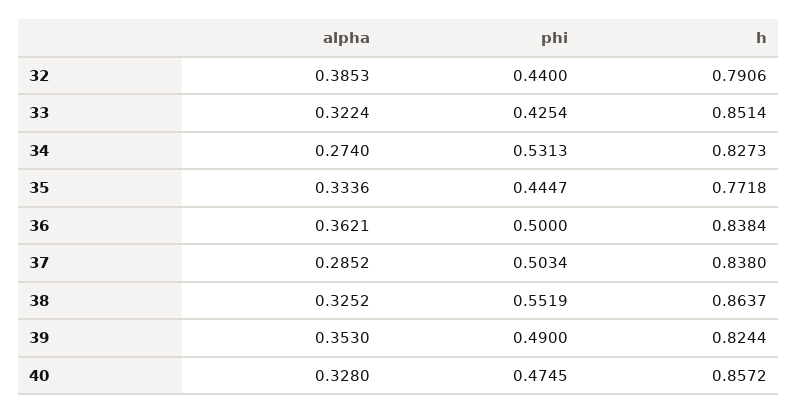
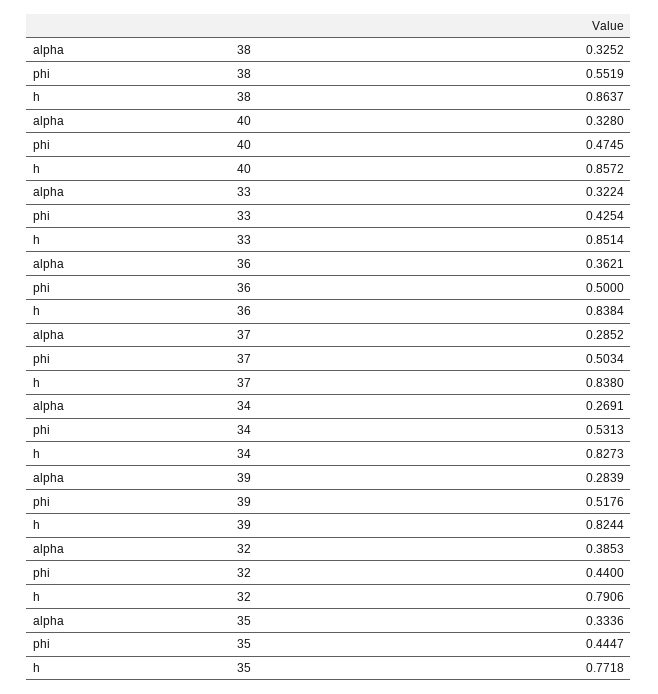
  {
    "alpha": {
      "32": 0.3853,
      "33": 0.3224,
-     "34": 0.274,
+     "34": 0.2691,
      "35": 0.3336,
      "36": 0.3621,
      "37": 0.2852,
      "38": 0.3252,
-     "39": 0.353,
+     "39": 0.2839,
      "40": 0.328
    },
    "phi": {
      "32": 0.44,
      "33": 0.4254,
      "34": 0.5313,
      "35": 0.4447,
      "36": 0.5,
      "37": 0.5034,
      "38": 0.5519,
-     "39": 0.49,
+     "39": 0.5176,
      "40": 0.4745
    },
    "h": {
      "32": 0.7906,
      "33": 0.8514,
      "34": 0.8273,
      "35": 0.7718,
      "36": 0.8384,
      "37": 0.838,
      "38": 0.8637,
      "39": 0.8244,
      "40": 0.8572
    }
  }

